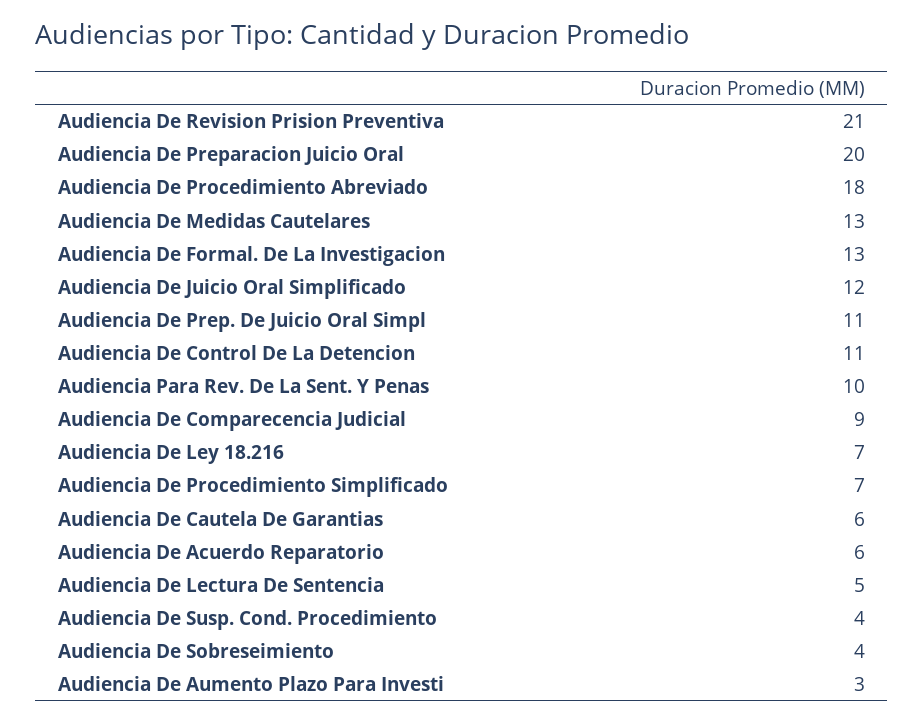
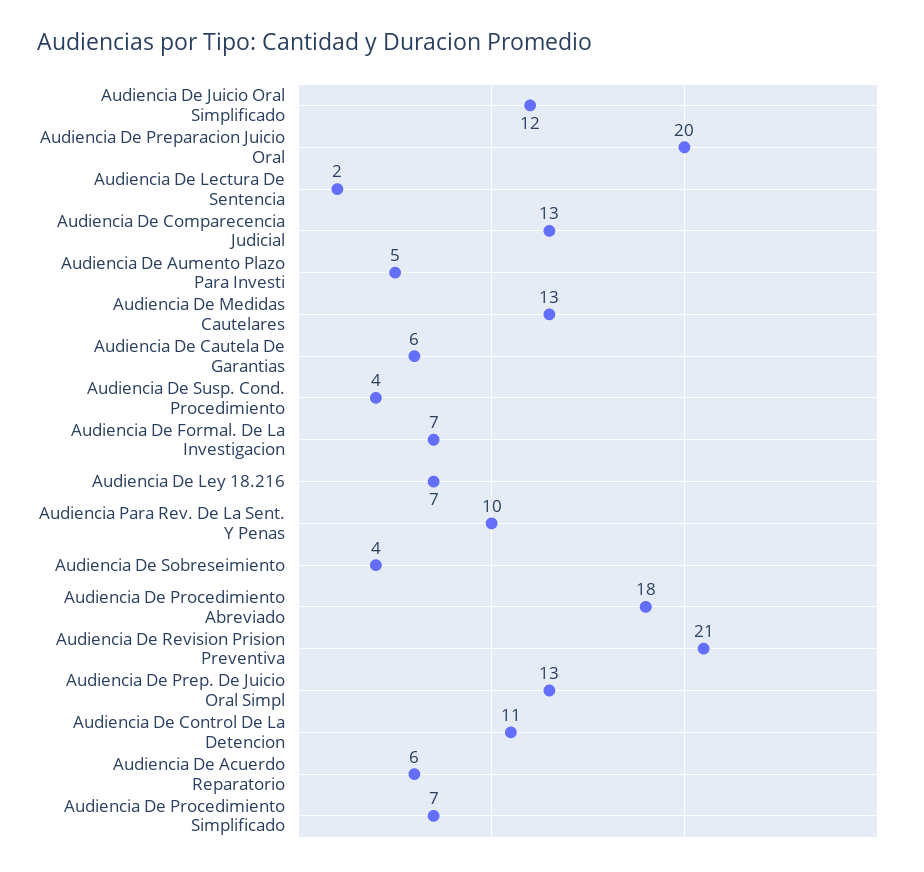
  {
    "Audiencia De Revision Prision Preventiva": 21,
    "Audiencia De Preparacion Juicio Oral": 20,
    "Audiencia De Procedimiento Abreviado": 18,
    "Audiencia De Medidas Cautelares": 13,
-   "Audiencia De Formal. De La Investigacion": 13,
+   "Audiencia De Formal. De La Investigacion": 7,
    "Audiencia De Juicio Oral Simplificado": 12,
-   "Audiencia De Prep. De Juicio Oral Simpl": 11,
+   "Audiencia De Prep. De Juicio Oral Simpl": 13,
    "Audiencia De Control De La Detencion": 11,
    "Audiencia Para Rev. De La Sent. Y Penas": 10,
-   "Audiencia De Comparecencia Judicial": 9,
+   "Audiencia De Comparecencia Judicial": 13,
    "Audiencia De Ley 18.216": 7,
    "Audiencia De Procedimiento Simplificado": 7,
    "Audiencia De Cautela De Garantias": 6,
    "Audiencia De Acuerdo Reparatorio": 6,
-   "Audiencia De Lectura De Sentencia": 5,
+   "Audiencia De Lectura De Sentencia": 2,
    "Audiencia De Susp. Cond. Procedimiento": 4,
    "Audiencia De Sobreseimiento": 4,
-   "Audiencia De Aumento Plazo Para Investi": 3
+   "Audiencia De Aumento Plazo Para Investi": 5
  }

